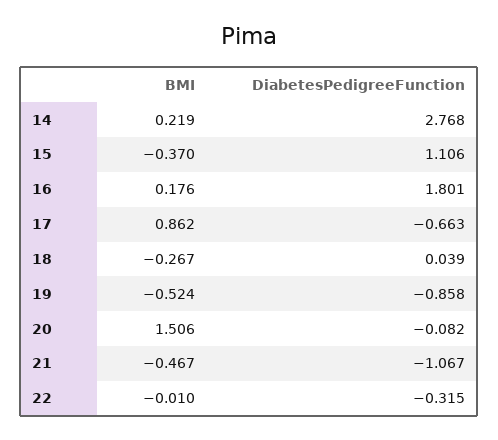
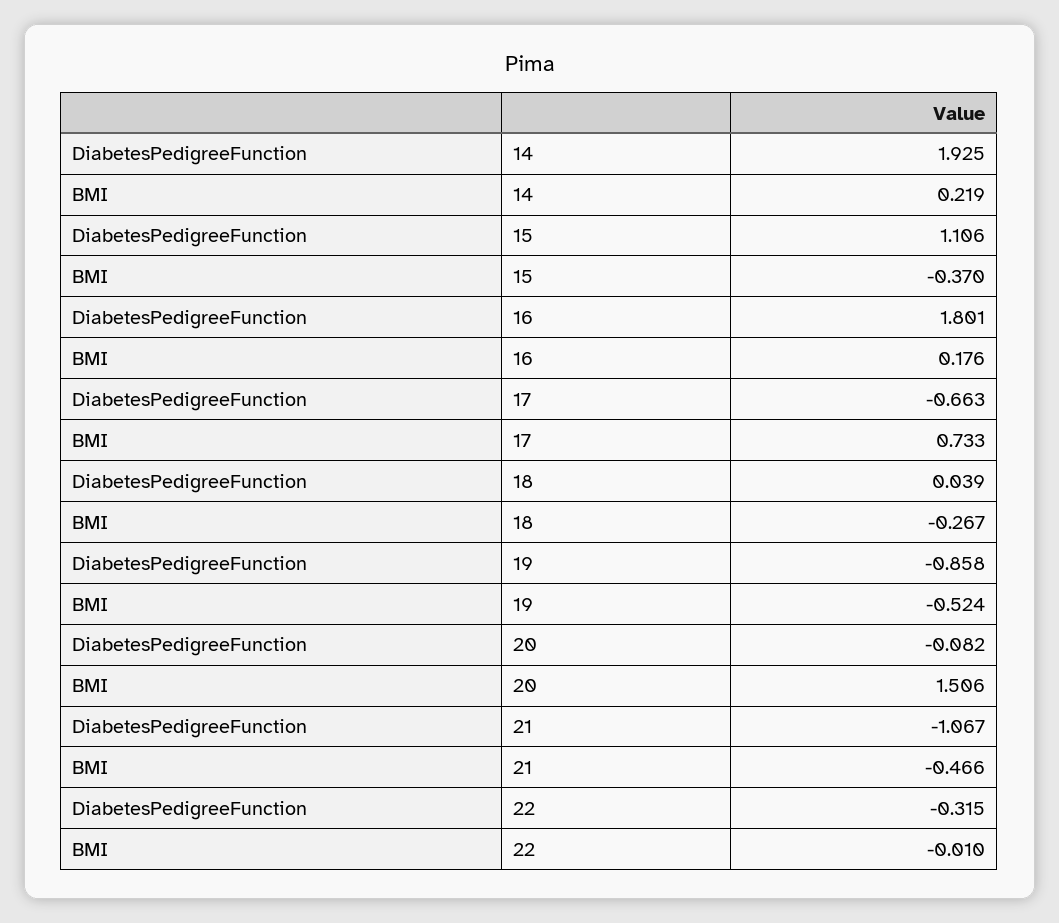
  {
    "BMI": {
      "14": 0.219,
      "15": -0.37,
      "16": 0.176,
-     "17": 0.862,
+     "17": 0.733,
      "18": -0.267,
      "19": -0.524,
      "20": 1.506,
-     "21": -0.467,
+     "21": -0.466,
      "22": -0.01
    },
    "DiabetesPedigreeFunction": {
-     "14": 2.768,
+     "14": 1.925,
      "15": 1.106,
      "16": 1.801,
      "17": -0.663,
      "18": 0.039,
      "19": -0.858,
      "20": -0.082,
      "21": -1.067,
      "22": -0.315
    }
  }

